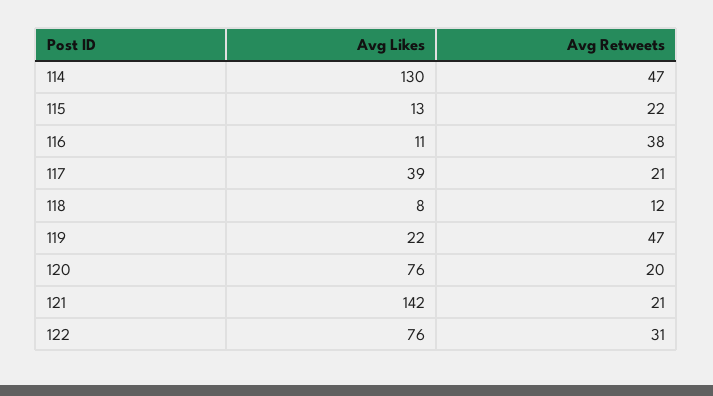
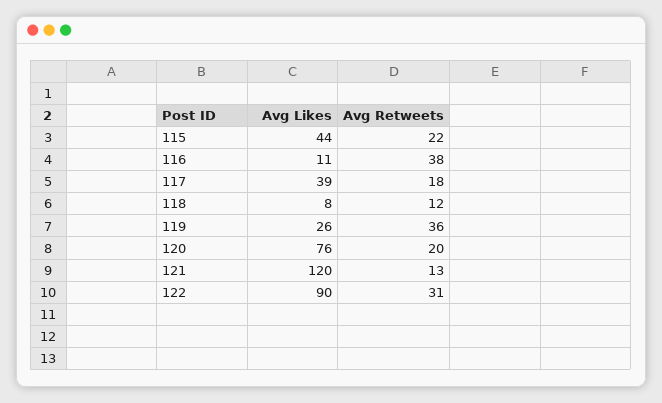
  {
    "Avg Likes": {
-     "114": 130,
-     "115": 13,
+     "115": 44,
      "116": 11,
      "117": 39,
      "118": 8,
-     "119": 22,
+     "119": 26,
      "120": 76,
-     "121": 142,
+     "121": 120,
-     "122": 76
+     "122": 90
    },
    "Avg Retweets": {
-     "114": 47,
      "115": 22,
      "116": 38,
-     "117": 21,
+     "117": 18,
      "118": 12,
-     "119": 47,
+     "119": 36,
      "120": 20,
-     "121": 21,
+     "121": 13,
      "122": 31
    }
  }

